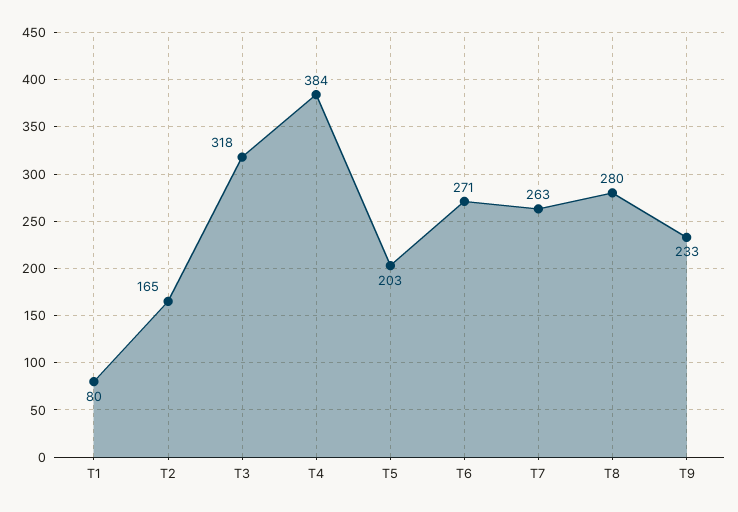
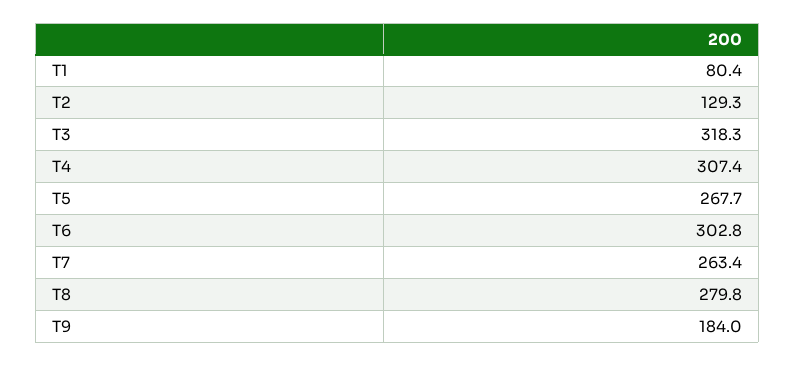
  {
    "T1": 80.4,
-   "T2": 165,
+   "T2": 129.3,
    "T3": 318.3,
-   "T4": 384,
+   "T4": 307.4,
-   "T5": 203,
+   "T5": 267.7,
-   "T6": 271,
+   "T6": 302.8,
    "T7": 263.4,
    "T8": 279.8,
-   "T9": 233
+   "T9": 184
  }

